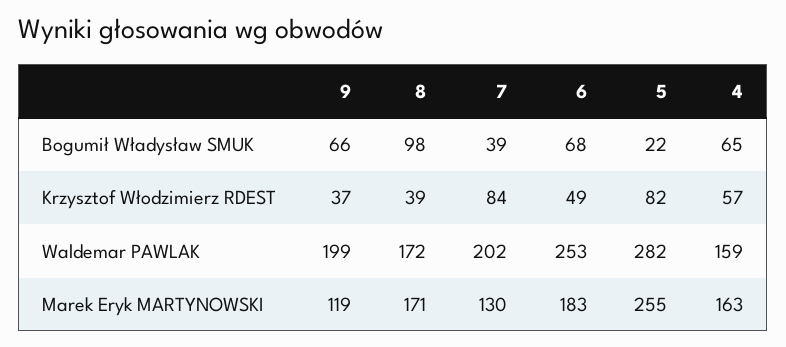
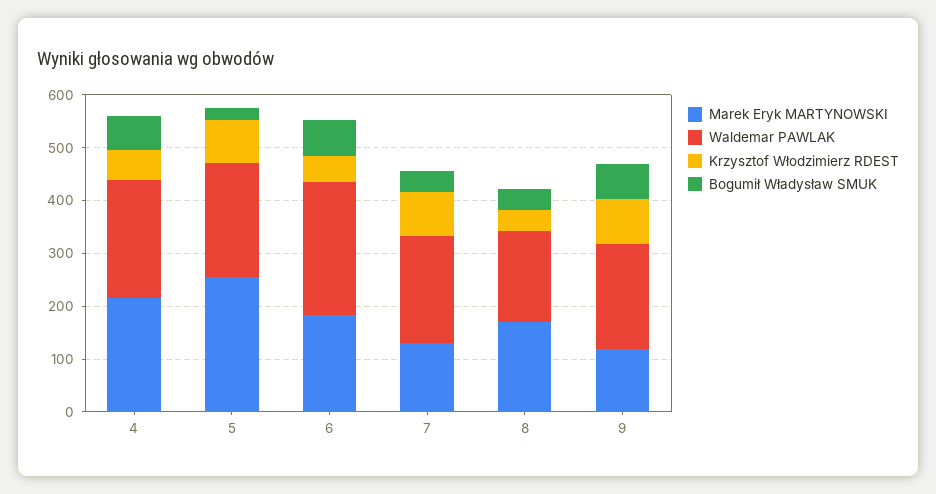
  {
    "Bogumił Władysław SMUK": {
      "9": 66,
-     "8": 98,
+     "8": 40,
      "7": 39,
      "6": 68,
      "5": 22,
      "4": 65
    },
    "Krzysztof Włodzimierz RDEST": {
-     "9": 37,
+     "9": 80,
      "8": 39,
      "7": 84,
      "6": 49,
      "5": 82,
      "4": 57
    },
    "Waldemar PAWLAK": {
      "9": 199,
      "8": 172,
      "7": 202,
      "6": 253,
-     "5": 282,
+     "5": 220,
-     "4": 159
+     "4": 220
    },
    "Marek Eryk MARTYNOWSKI": {
      "9": 119,
      "8": 171,
      "7": 130,
      "6": 183,
      "5": 255,
-     "4": 163
+     "4": 220
    }
  }

